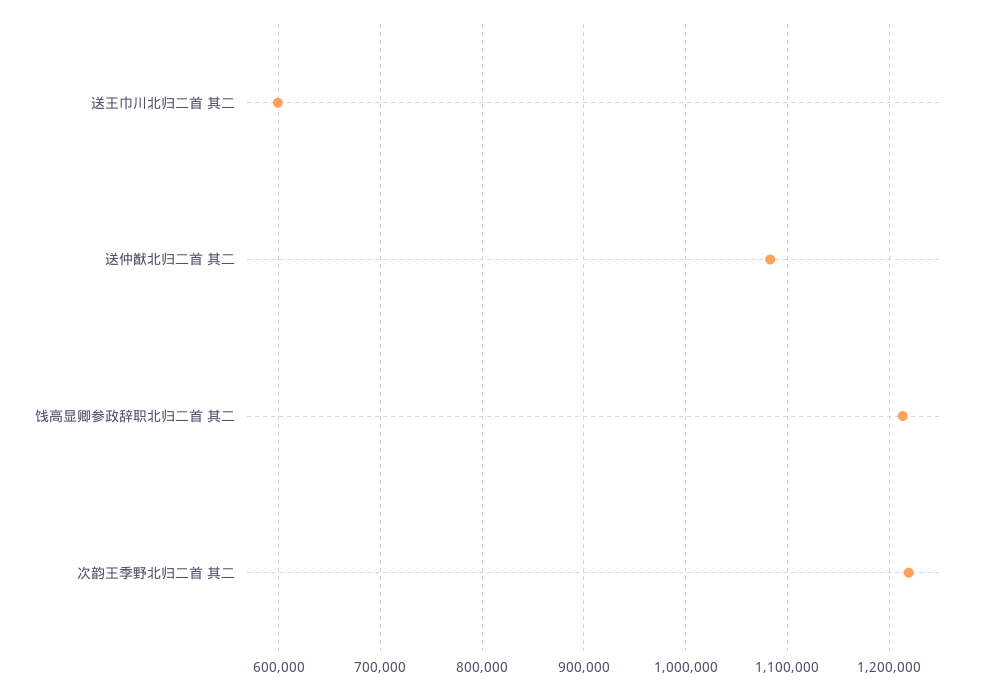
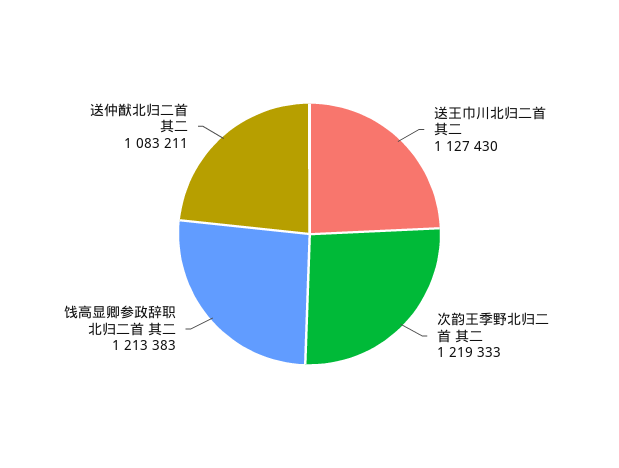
  {
-   "送王巾川北归二首 其二": 600000,
+   "送王巾川北归二首 其二": 1127430,
    "送仲猷北归二首 其二": 1083211,
    "饯高显卿参政辞职北归二首 其二": 1213383,
    "次韵王季野北归二首 其二": 1219333
  }

